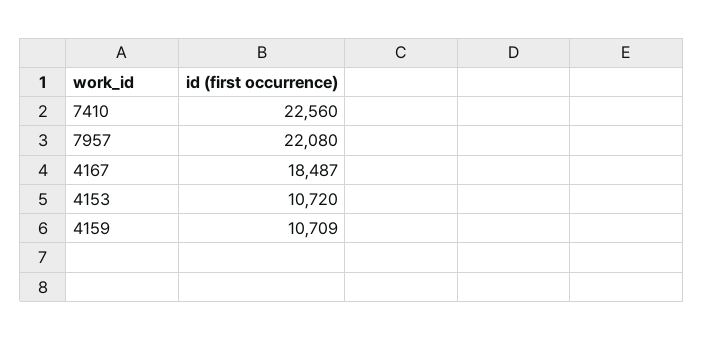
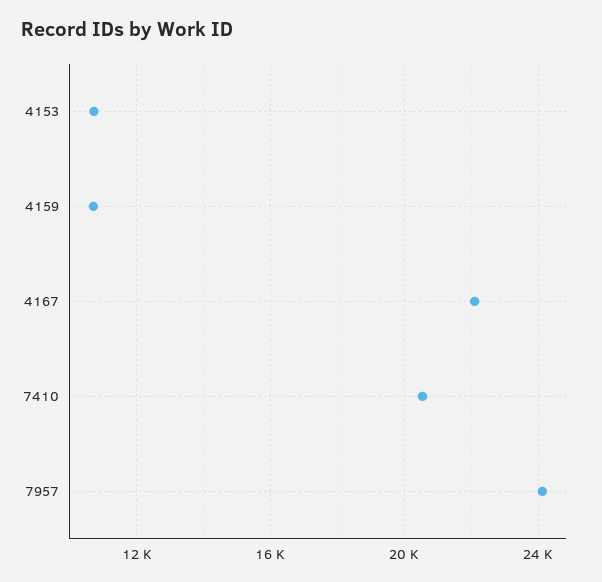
  {
-   "7410": 22560,
+   "7410": 20500,
-   "7957": 22080,
+   "7957": 24000,
-   "4167": 18487,
+   "4167": 22000,
    "4153": 10720,
    "4159": 10709
  }

